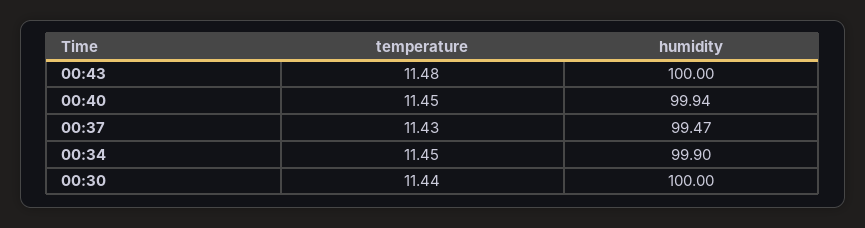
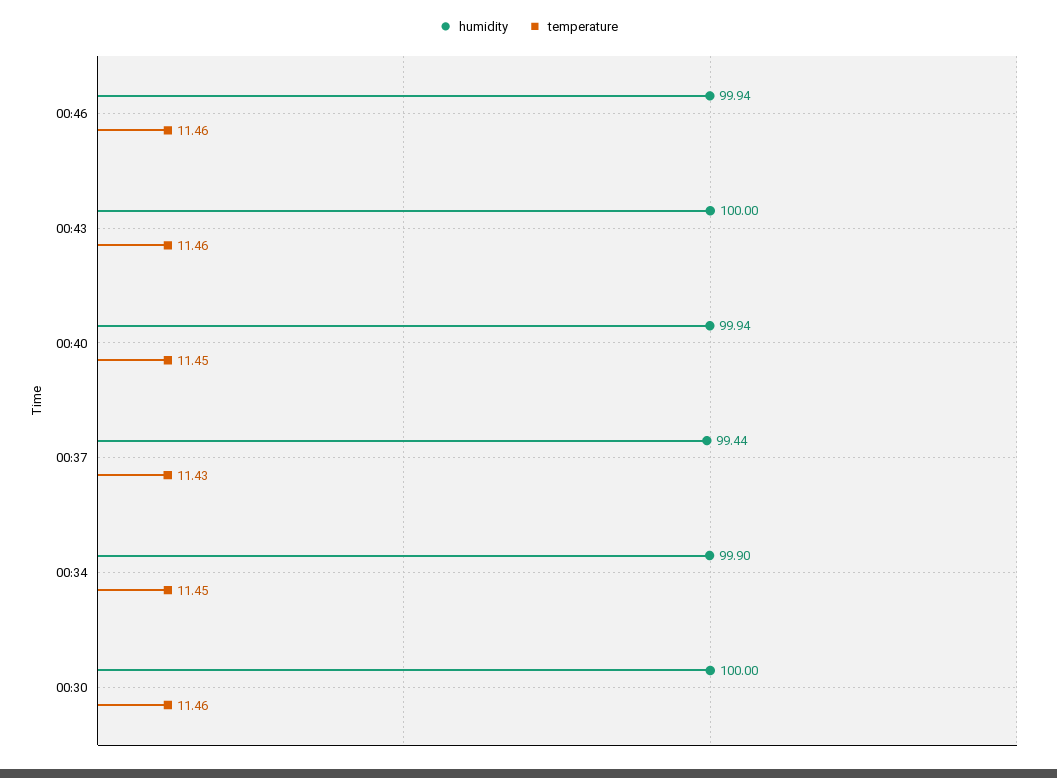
  {
    "temperature": {
-     "00:43": 11.48,
+     "00:43": 11.46,
      "00:40": 11.45,
      "00:37": 11.43,
      "00:34": 11.45,
-     "00:30": 11.44
+     "00:30": 11.46,
+     "00:46": 11.46
    },
    "humidity": {
      "00:43": 100,
      "00:40": 99.94,
-     "00:37": 99.47,
+     "00:37": 99.44,
      "00:34": 99.9,
-     "00:30": 100
+     "00:30": 100,
+     "00:46": 99.94
    }
  }

